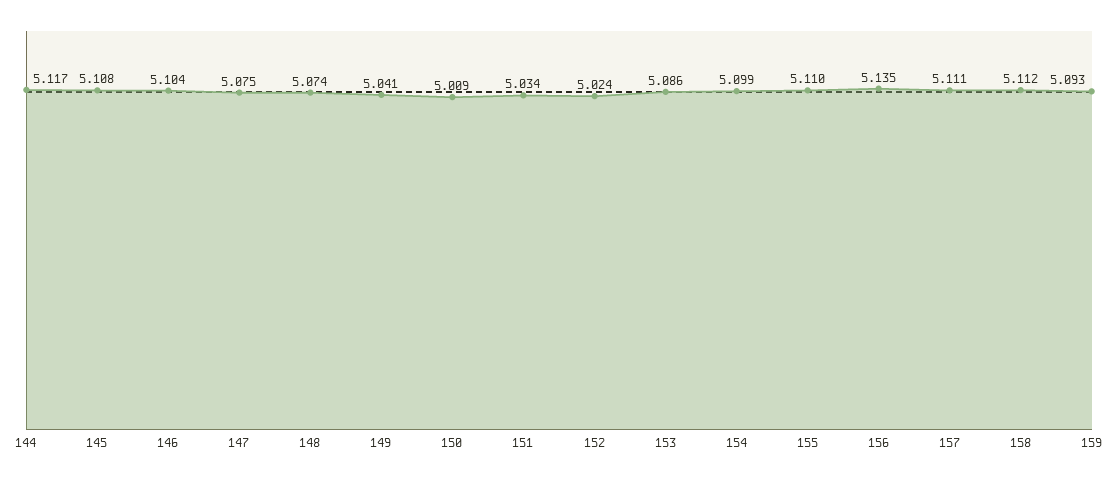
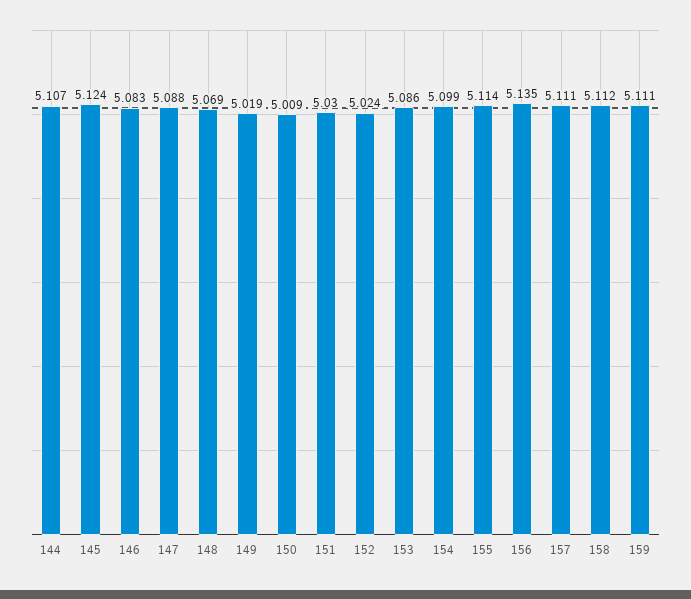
  {
-   "144": 5.117,
+   "144": 5.107,
-   "145": 5.108,
+   "145": 5.124,
-   "146": 5.104,
+   "146": 5.083,
-   "147": 5.075,
+   "147": 5.088,
-   "148": 5.074,
+   "148": 5.069,
-   "149": 5.041,
+   "149": 5.019,
    "150": 5.009,
-   "151": 5.034,
+   "151": 5.03,
    "152": 5.024,
    "153": 5.086,
    "154": 5.099,
-   "155": 5.11,
+   "155": 5.114,
    "156": 5.135,
    "157": 5.111,
    "158": 5.112,
-   "159": 5.093
+   "159": 5.111
  }

